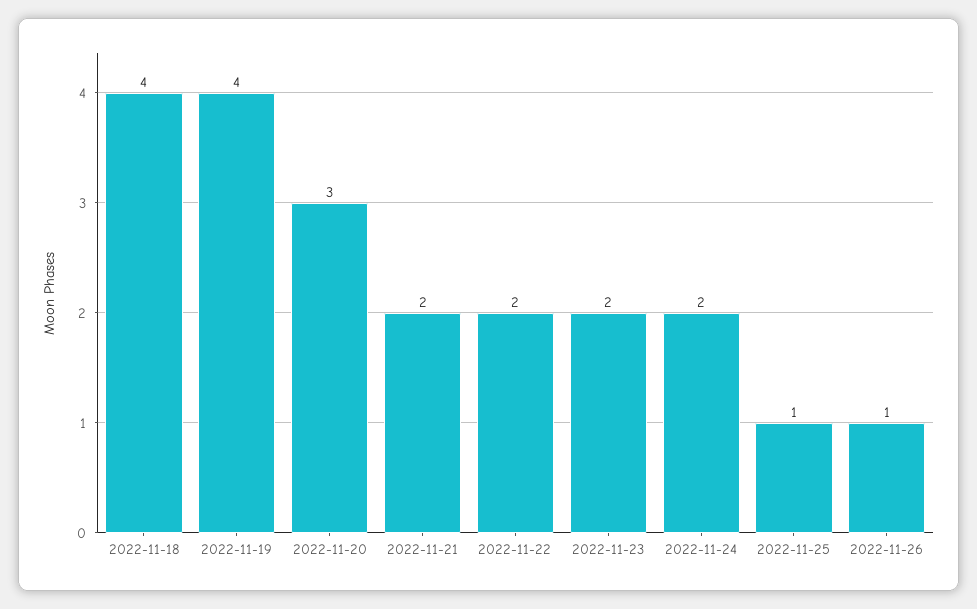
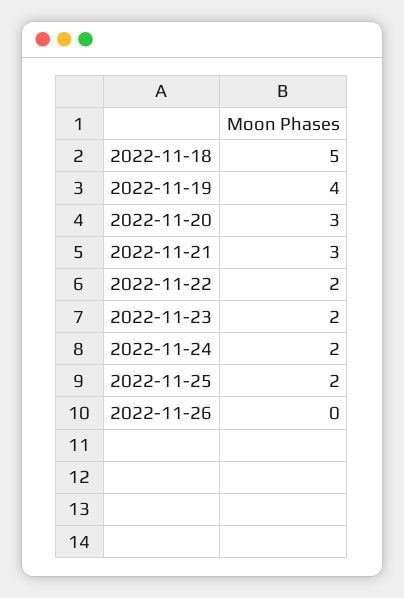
  {
-   "2022-11-18": 4,
+   "2022-11-18": 5,
    "2022-11-19": 4,
    "2022-11-20": 3,
-   "2022-11-21": 2,
+   "2022-11-21": 3,
    "2022-11-22": 2,
    "2022-11-23": 2,
    "2022-11-24": 2,
-   "2022-11-25": 1,
+   "2022-11-25": 2,
-   "2022-11-26": 1
+   "2022-11-26": 0
  }

